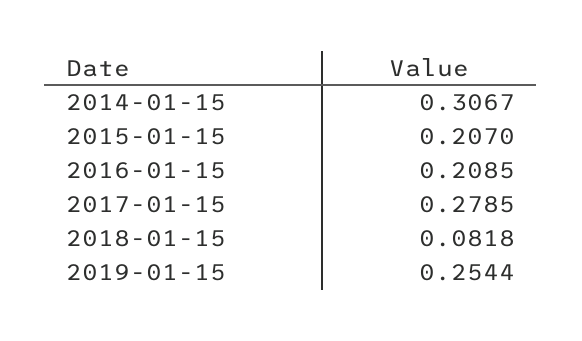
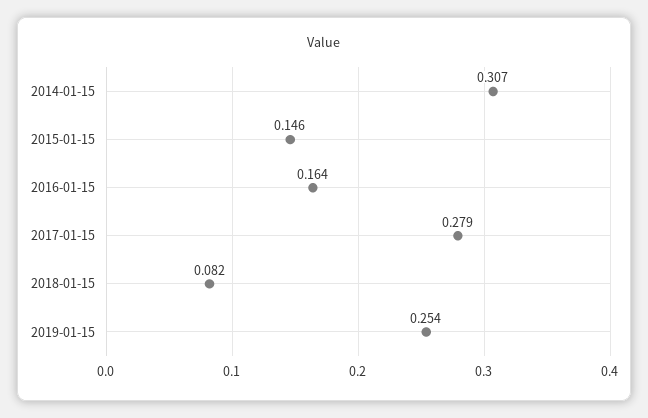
  {
    "2014-01-15": 0.3067,
-   "2015-01-15": 0.207,
+   "2015-01-15": 0.146,
-   "2016-01-15": 0.2085,
+   "2016-01-15": 0.164,
    "2017-01-15": 0.2785,
    "2018-01-15": 0.0818,
    "2019-01-15": 0.2544
  }

